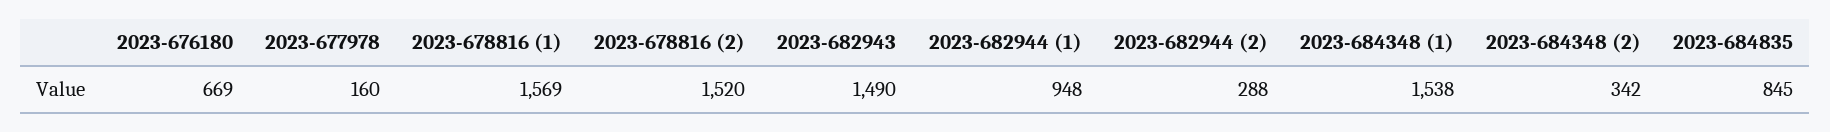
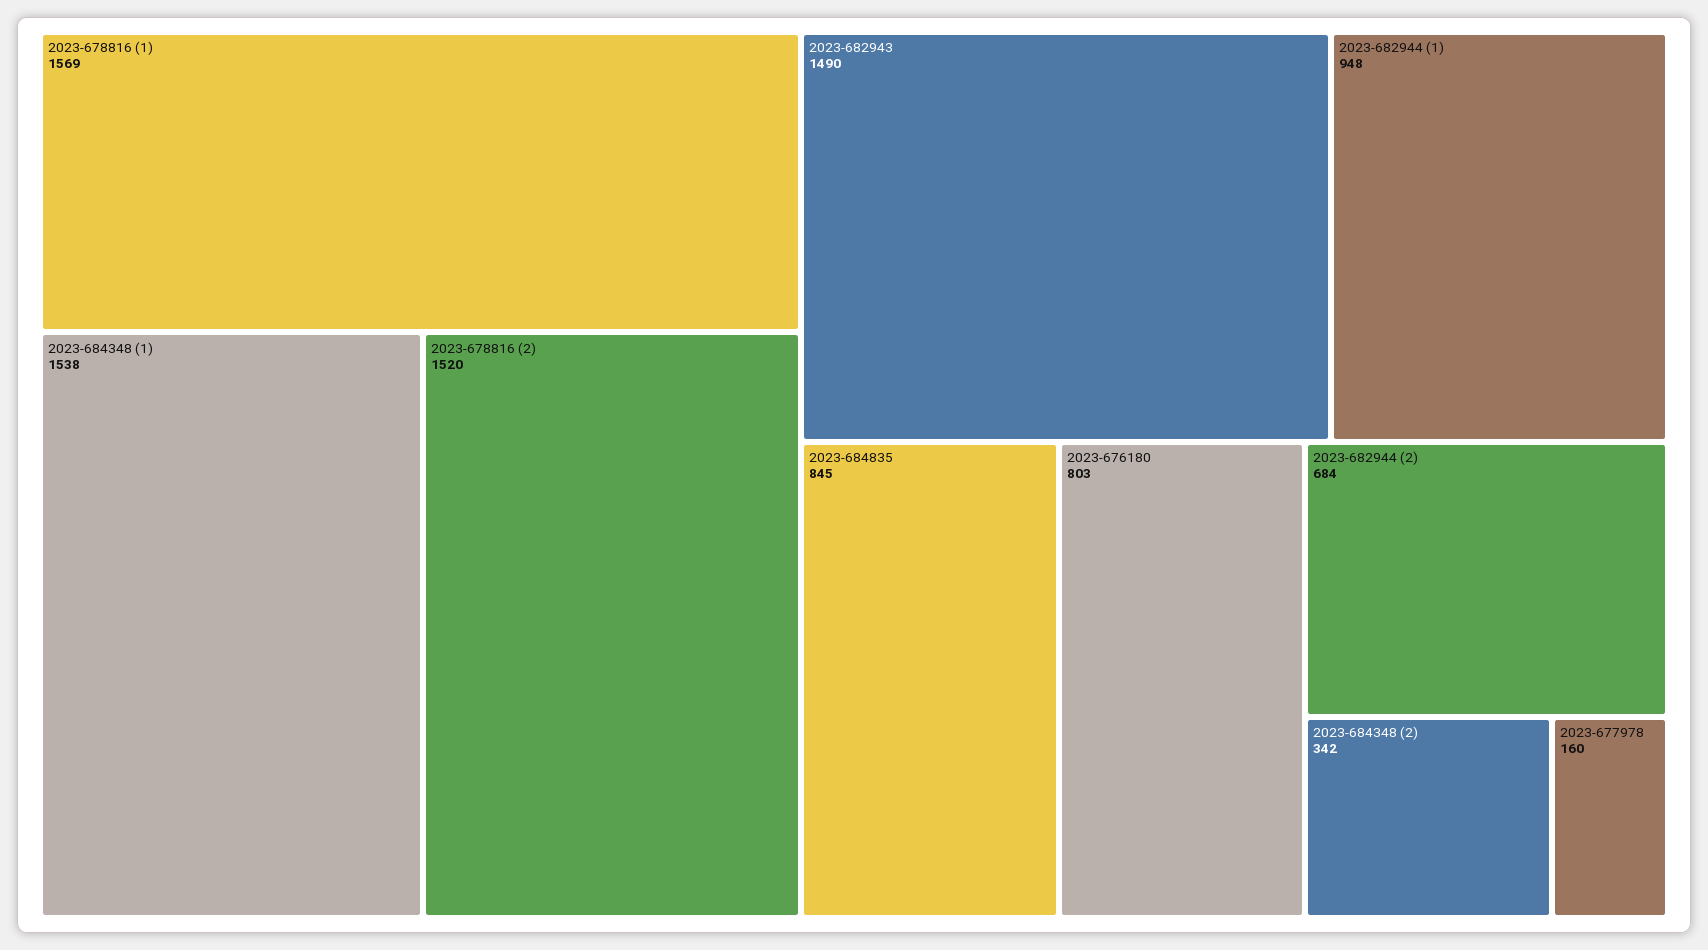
  {
-   "2023-676180": 669,
+   "2023-676180": 803,
    "2023-677978": 160,
    "2023-678816 (1)": 1569,
    "2023-678816 (2)": 1520,
    "2023-682943": 1490,
    "2023-682944 (1)": 948,
-   "2023-682944 (2)": 288,
+   "2023-682944 (2)": 684,
    "2023-684348 (1)": 1538,
    "2023-684348 (2)": 342,
    "2023-684835": 845
  }

